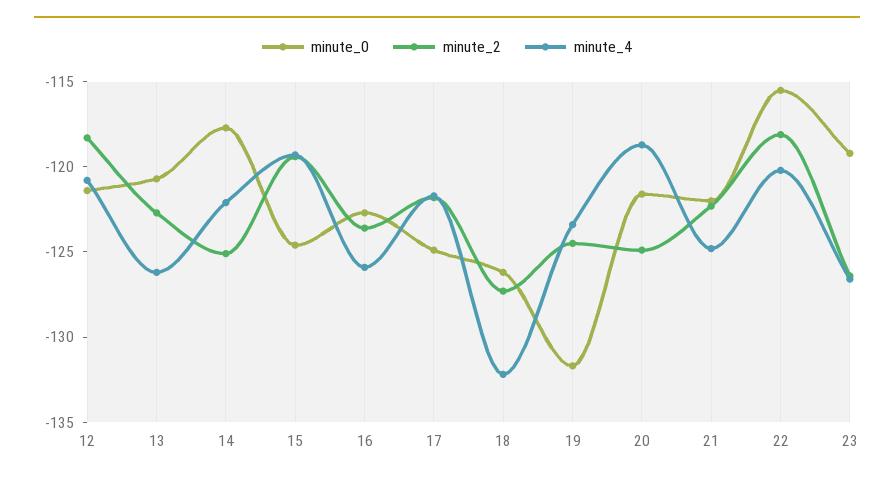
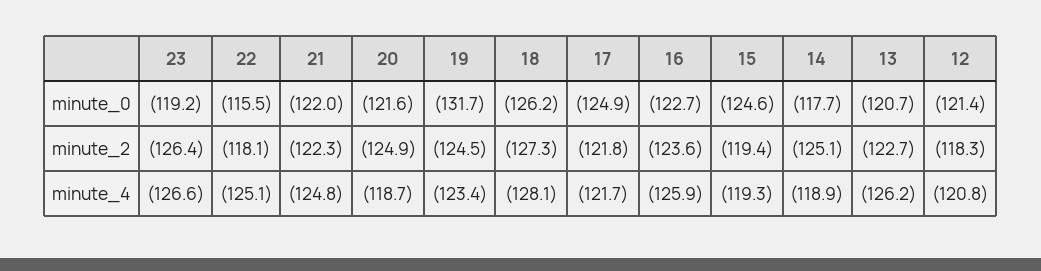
  {
    "minute_0": {
      "12": -121.4,
      "13": -120.7,
      "14": -117.7,
      "15": -124.6,
      "16": -122.7,
      "17": -124.9,
      "18": -126.2,
      "19": -131.7,
      "20": -121.6,
      "21": -122,
      "22": -115.5,
      "23": -119.2
    },
    "minute_2": {
      "12": -118.3,
      "13": -122.7,
      "14": -125.1,
      "15": -119.4,
      "16": -123.6,
      "17": -121.8,
      "18": -127.3,
      "19": -124.5,
      "20": -124.9,
      "21": -122.3,
      "22": -118.1,
      "23": -126.4
    },
    "minute_4": {
      "12": -120.8,
      "13": -126.2,
-     "14": -122,
+     "14": -118.9,
      "15": -119.3,
      "16": -125.9,
      "17": -121.7,
-     "18": -132,
+     "18": -128.1,
      "19": -123.4,
      "20": -118.7,
      "21": -124.8,
-     "22": -120,
+     "22": -125.1,
      "23": -126.6
    }
  }

